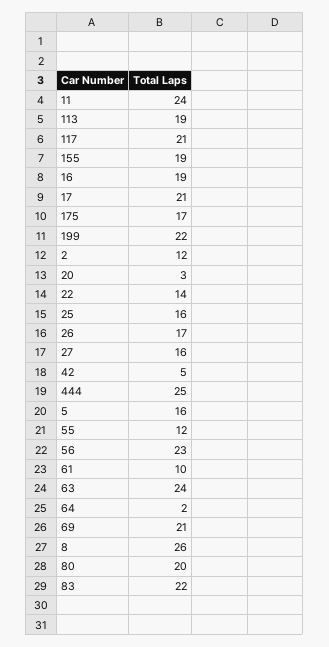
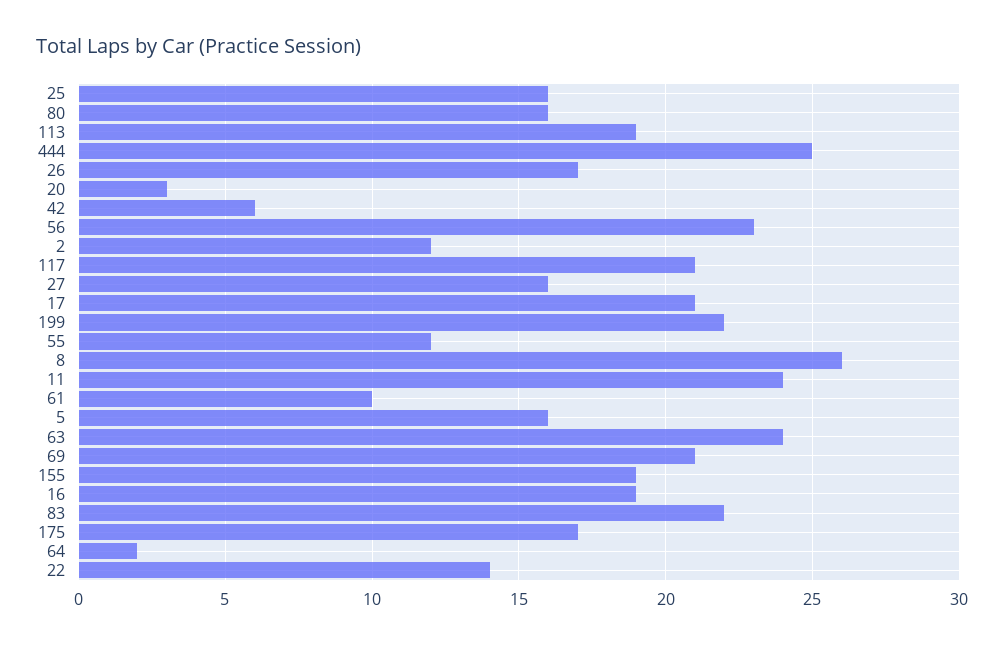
  {
    "11": 24,
    "113": 19,
    "117": 21,
    "155": 19,
    "16": 19,
    "17": 21,
    "175": 17,
    "199": 22,
    "2": 12,
    "20": 3,
    "22": 14,
    "25": 16,
    "26": 17,
    "27": 16,
-   "42": 5,
+   "42": 6,
    "444": 25,
    "5": 16,
    "55": 12,
    "56": 23,
    "61": 10,
    "63": 24,
    "64": 2,
    "69": 21,
    "8": 26,
-   "80": 20,
+   "80": 16,
    "83": 22
  }

